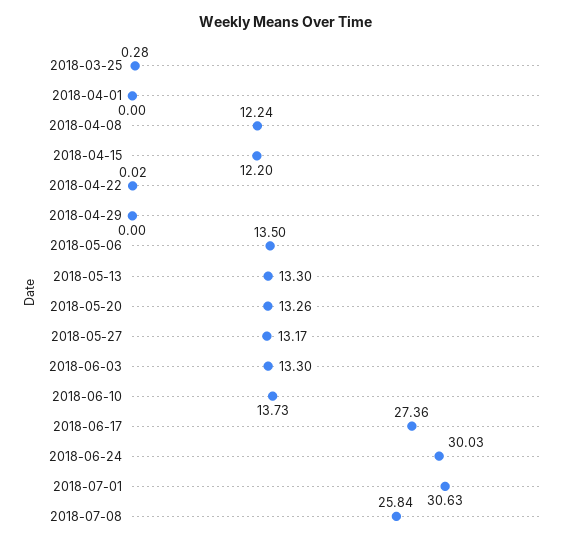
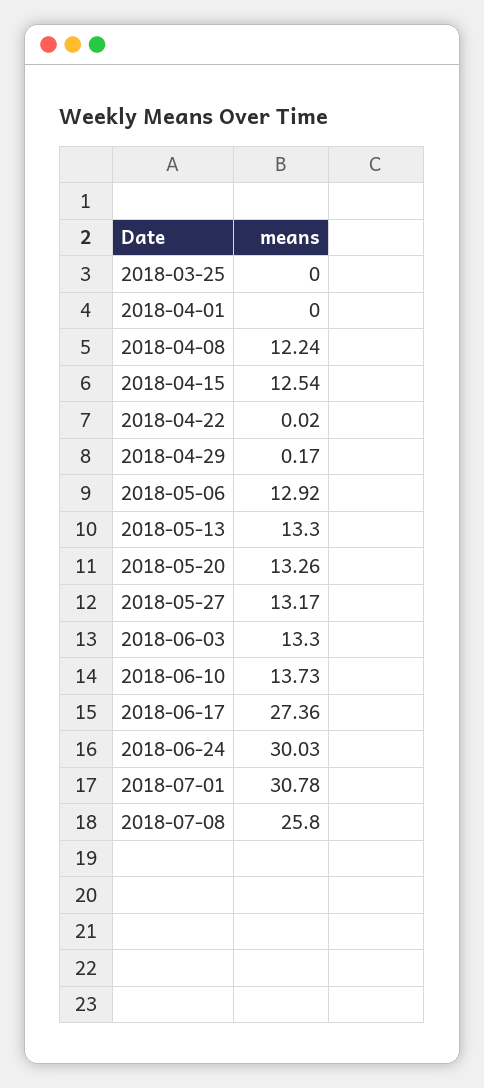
  {
-   "2018-03-25": 0.28,
+   "2018-03-25": 0,
    "2018-04-01": 0,
    "2018-04-08": 12.24,
-   "2018-04-15": 12.2,
+   "2018-04-15": 12.54,
    "2018-04-22": 0.02,
-   "2018-04-29": 0,
+   "2018-04-29": 0.17,
-   "2018-05-06": 13.5,
+   "2018-05-06": 12.92,
    "2018-05-13": 13.3,
    "2018-05-20": 13.26,
    "2018-05-27": 13.17,
    "2018-06-03": 13.3,
    "2018-06-10": 13.73,
    "2018-06-17": 27.36,
    "2018-06-24": 30.03,
-   "2018-07-01": 30.63,
+   "2018-07-01": 30.78,
-   "2018-07-08": 25.84
+   "2018-07-08": 25.8
  }

